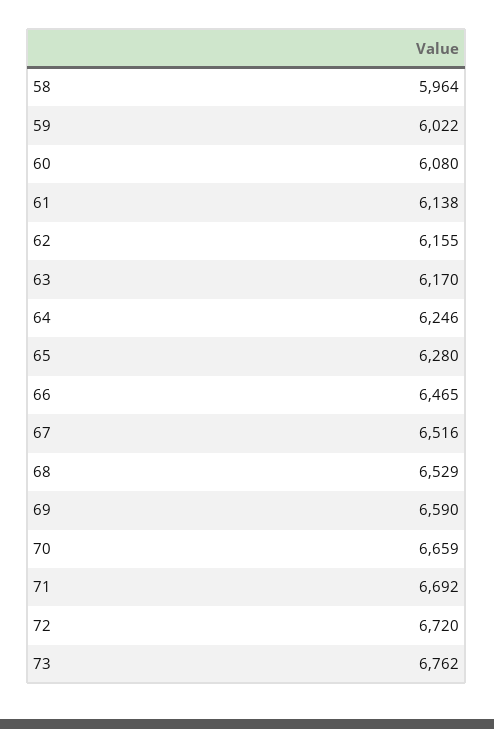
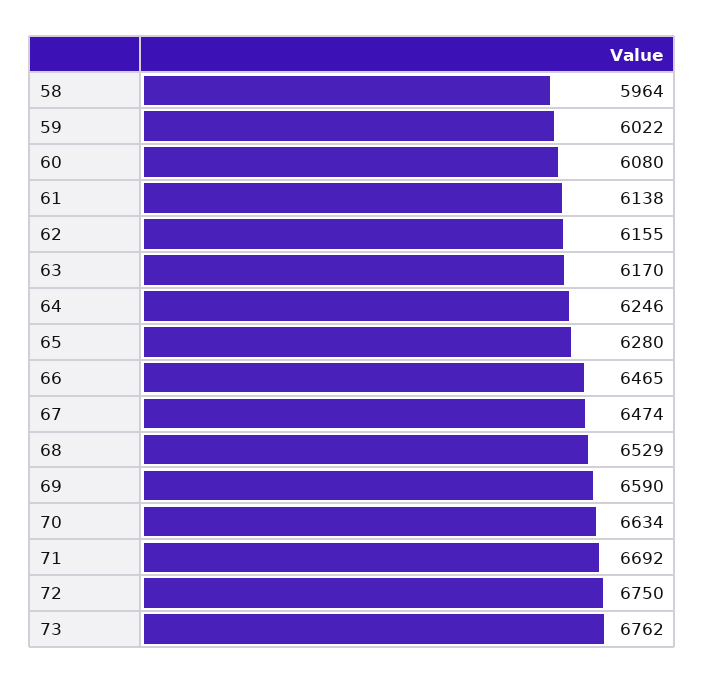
  {
    "58": 5964,
    "59": 6022,
    "60": 6080,
    "61": 6138,
    "62": 6155,
    "63": 6170,
    "64": 6246,
    "65": 6280,
    "66": 6465,
-   "67": 6516,
+   "67": 6474,
    "68": 6529,
    "69": 6590,
-   "70": 6659,
+   "70": 6634,
    "71": 6692,
-   "72": 6720,
+   "72": 6750,
    "73": 6762
  }

